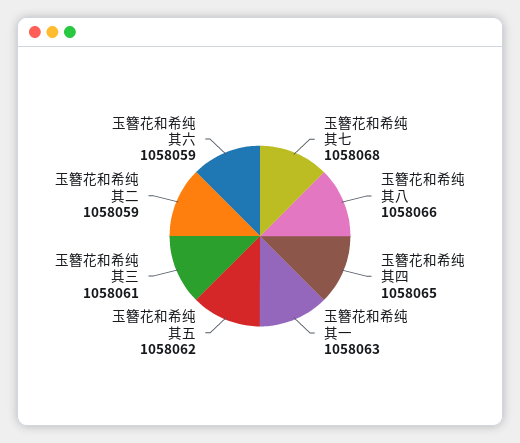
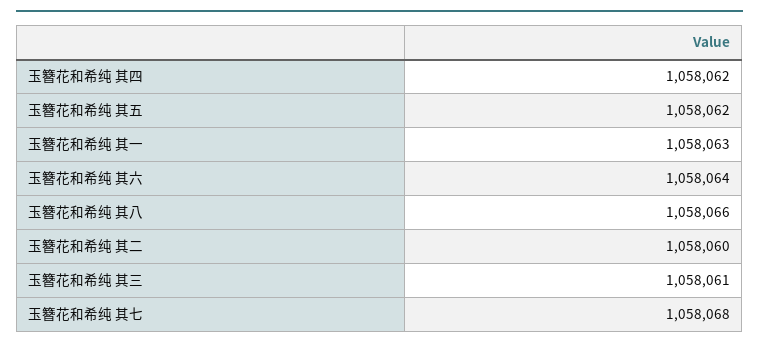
  {
    "玉簪花和希纯 其七": 1058068,
    "玉簪花和希纯 其八": 1058066,
-   "玉簪花和希纯 其四": 1058065,
+   "玉簪花和希纯 其四": 1058062,
    "玉簪花和希纯 其一": 1058063,
    "玉簪花和希纯 其五": 1058062,
    "玉簪花和希纯 其三": 1058061,
-   "玉簪花和希纯 其二": 1058059,
+   "玉簪花和希纯 其二": 1058060,
-   "玉簪花和希纯 其六": 1058059
+   "玉簪花和希纯 其六": 1058064
  }

